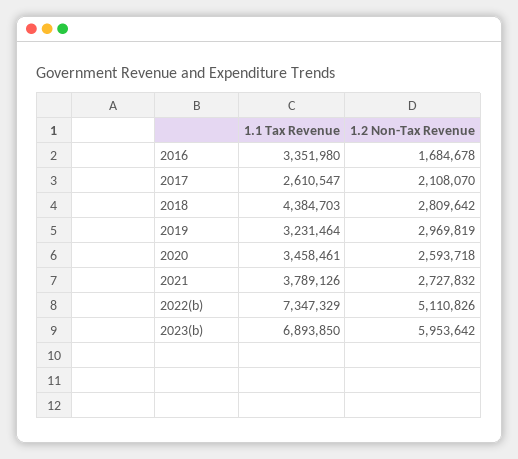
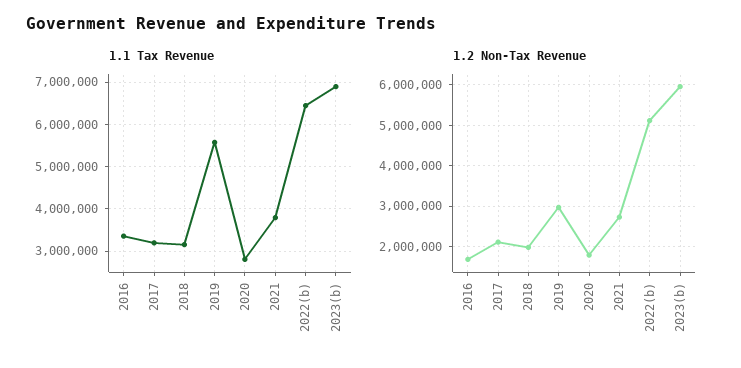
  {
    "1.1 Tax Revenue": {
      "2016": 3351980,
-     "2017": 2610547,
+     "2017": 3200000,
-     "2018": 4384703,
+     "2018": 3200000,
-     "2019": 3231464,
+     "2019": 5600000,
-     "2020": 3458461,
+     "2020": 2800000,
      "2021": 3789126,
-     "2022(b)": 7347329,
+     "2022(b)": 6400000,
      "2023(b)": 6893850
    },
    "1.2 Non-Tax Revenue": {
      "2016": 1684678,
      "2017": 2108070,
-     "2018": 2809642,
+     "2018": 2000000,
      "2019": 2969819,
-     "2020": 2593718,
+     "2020": 1800000,
      "2021": 2727832,
      "2022(b)": 5110826,
      "2023(b)": 5953642
    }
  }

